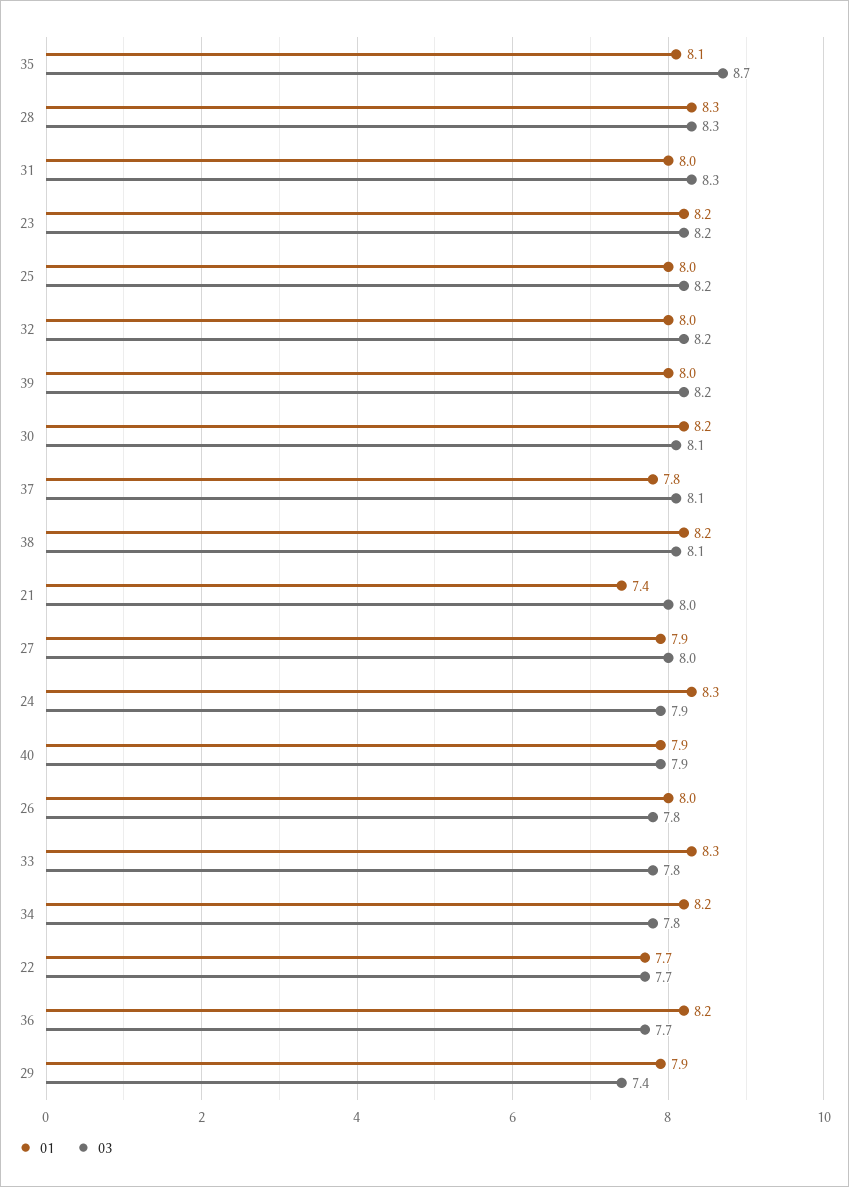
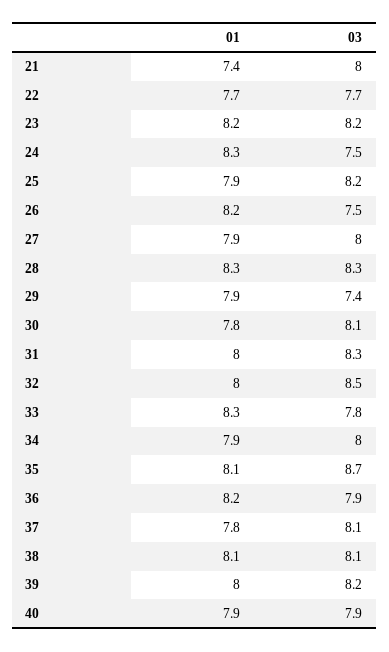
  {
    "01": {
      "35": 8.1,
      "28": 8.3,
      "31": 8,
      "23": 8.2,
-     "25": 8,
+     "25": 7.9,
      "32": 8,
      "39": 8,
-     "30": 8.2,
+     "30": 7.8,
      "37": 7.8,
-     "38": 8.2,
+     "38": 8.1,
      "21": 7.4,
      "27": 7.9,
      "24": 8.3,
      "40": 7.9,
-     "26": 8,
+     "26": 8.2,
      "33": 8.3,
-     "34": 8.2,
+     "34": 7.9,
      "22": 7.7,
      "36": 8.2,
      "29": 7.9
    },
    "03": {
      "35": 8.7,
      "28": 8.3,
      "31": 8.3,
      "23": 8.2,
      "25": 8.2,
-     "32": 8.2,
+     "32": 8.5,
      "39": 8.2,
      "30": 8.1,
      "37": 8.1,
      "38": 8.1,
      "21": 8,
      "27": 8,
-     "24": 7.9,
+     "24": 7.5,
      "40": 7.9,
-     "26": 7.8,
+     "26": 7.5,
      "33": 7.8,
-     "34": 7.8,
+     "34": 8,
      "22": 7.7,
-     "36": 7.7,
+     "36": 7.9,
      "29": 7.4
    }
  }

